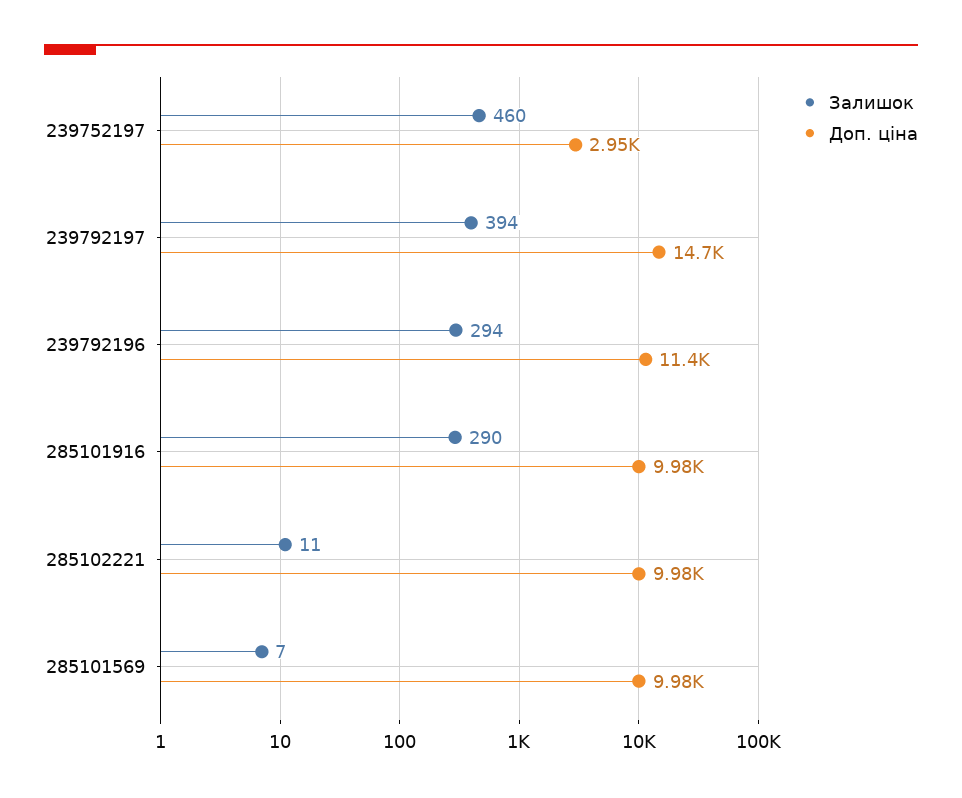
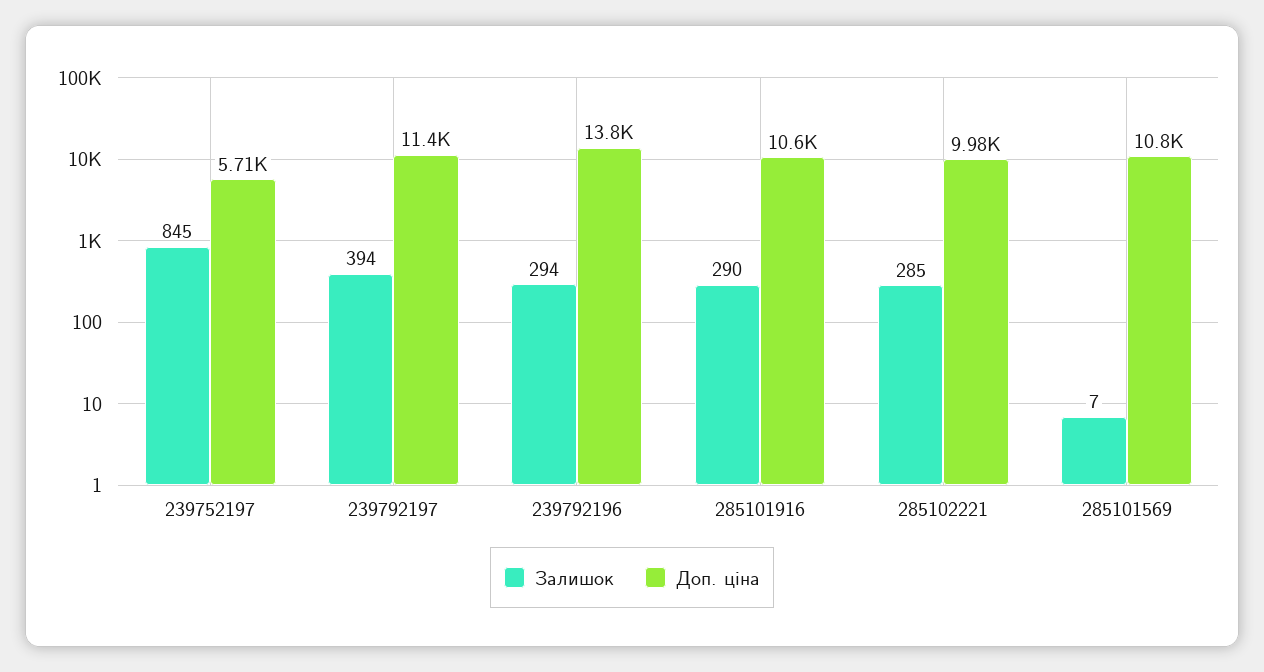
  {
    "Залишок": {
-     "239752197": 460,
+     "239752197": 845,
      "239792197": 394,
      "239792196": 294,
      "285101916": 290,
-     "285102221": 11,
+     "285102221": 285,
      "285101569": 7
    },
    "Доп. ціна": {
-     "239752197": 2950,
+     "239752197": 5710,
-     "239792197": 14700,
+     "239792197": 11400,
-     "239792196": 11400,
+     "239792196": 13800,
-     "285101916": 9980,
+     "285101916": 10600,
      "285102221": 9980,
-     "285101569": 9980
+     "285101569": 10800
    }
  }

